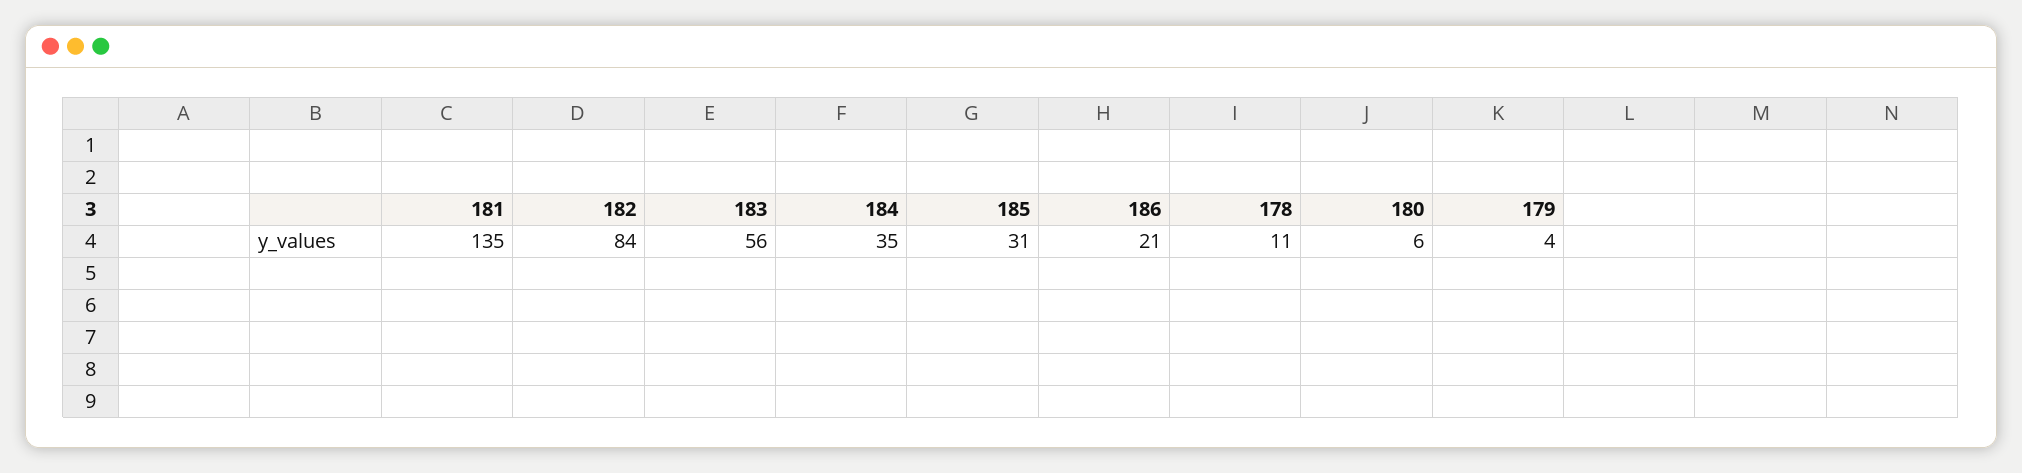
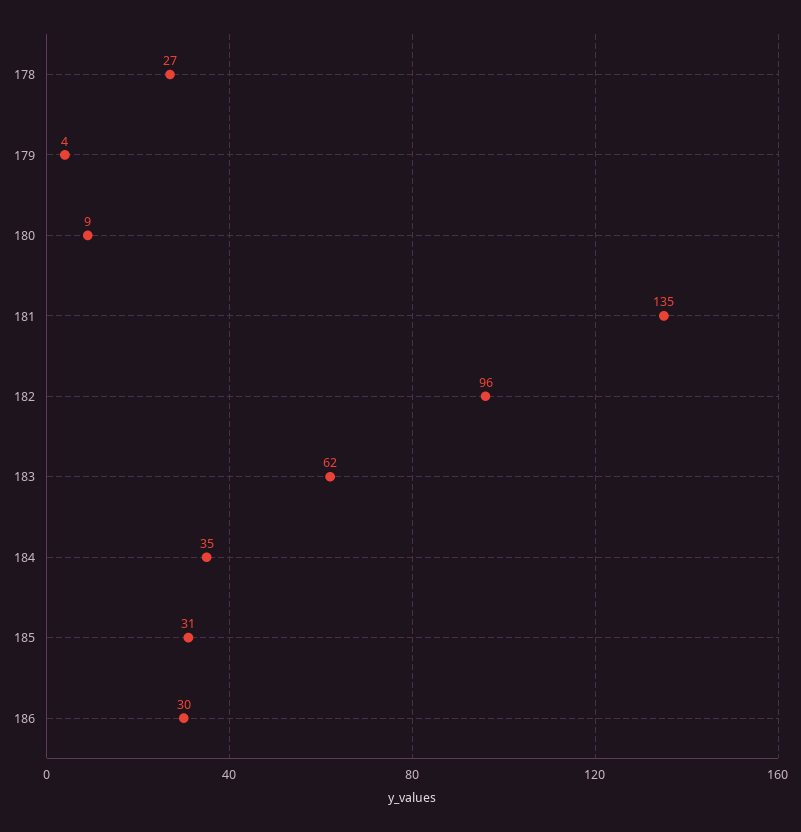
  {
    "181": 135,
-   "182": 84,
+   "182": 96,
-   "183": 56,
+   "183": 62,
    "184": 35,
    "185": 31,
-   "186": 21,
+   "186": 30,
-   "178": 11,
+   "178": 27,
-   "180": 6,
+   "180": 9,
    "179": 4
  }

